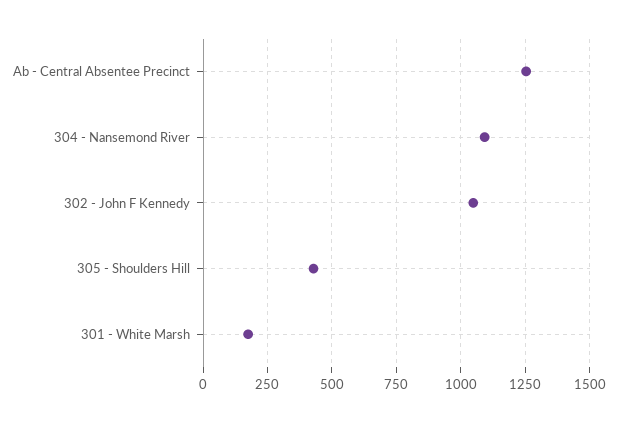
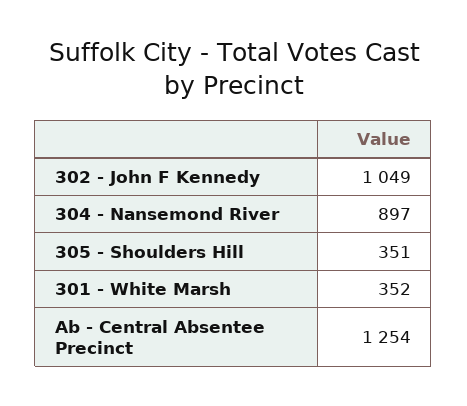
  {
    "Ab - Central Absentee Precinct": 1254,
-   "304 - Nansemond River": 1100,
+   "304 - Nansemond River": 897,
    "302 - John F Kennedy": 1049,
-   "305 - Shoulders Hill": 425,
+   "305 - Shoulders Hill": 351,
-   "301 - White Marsh": 175
+   "301 - White Marsh": 352
  }

